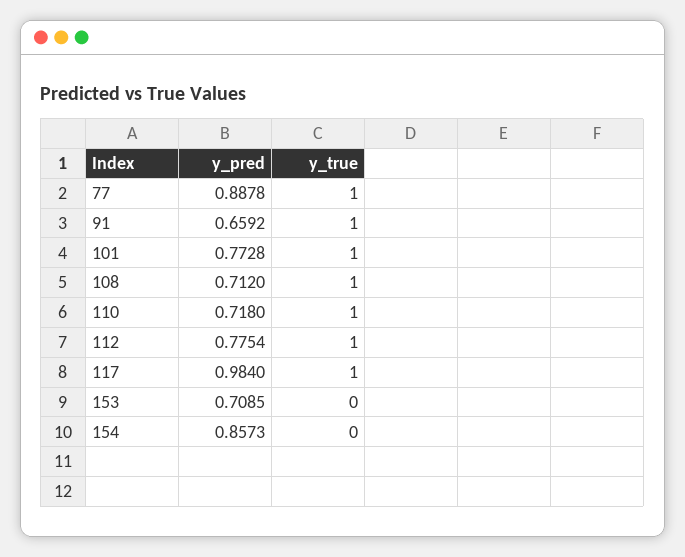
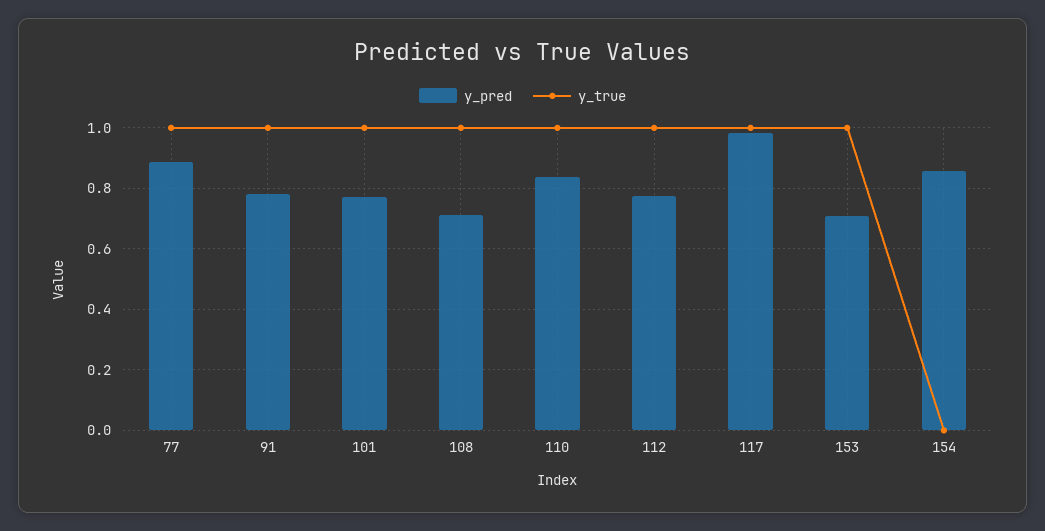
  {
    "y_pred": {
      "77": 0.8878,
-     "91": 0.6592,
+     "91": 0.78,
      "101": 0.7728,
      "108": 0.712,
-     "110": 0.718,
+     "110": 0.84,
      "112": 0.7754,
      "117": 0.984,
      "153": 0.7085,
      "154": 0.8573
    },
    "y_true": {
      "77": 1,
      "91": 1,
      "101": 1,
      "108": 1,
      "110": 1,
      "112": 1,
      "117": 1,
-     "153": 0,
+     "153": 1,
      "154": 0
    }
  }

